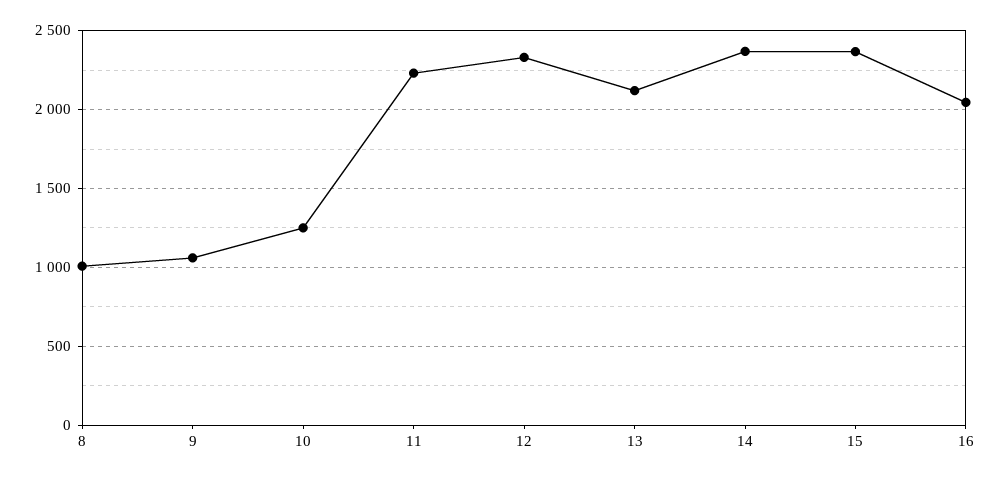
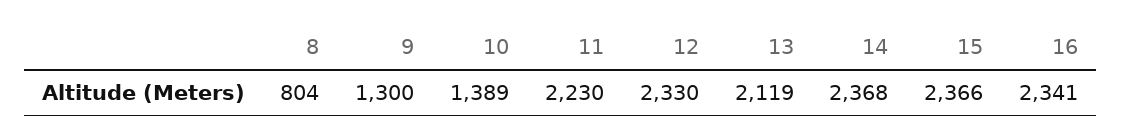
  {
-   "8": 1000,
+   "8": 804,
-   "9": 1050,
+   "9": 1300,
-   "10": 1250,
+   "10": 1389,
    "11": 2230,
    "12": 2330,
    "13": 2119,
    "14": 2368,
    "15": 2366,
-   "16": 2050
+   "16": 2341
  }

